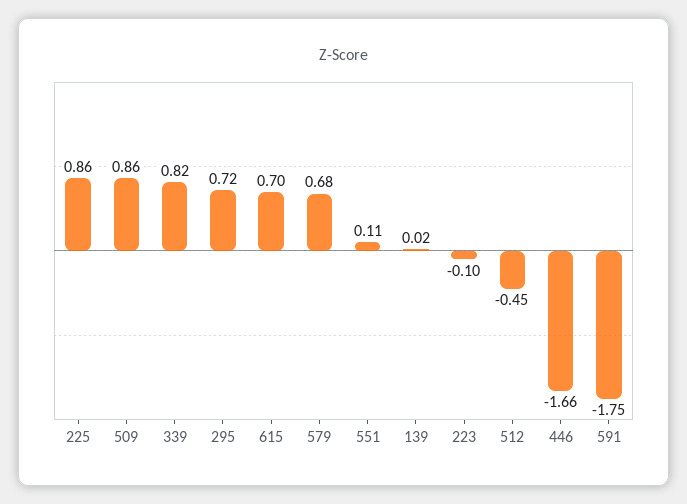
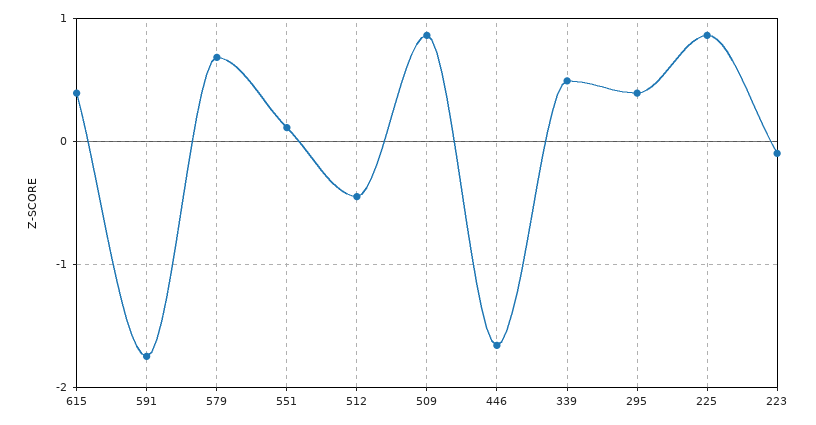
  {
    "225": 0.86,
    "509": 0.86,
-   "339": 0.82,
+   "339": 0.5,
-   "295": 0.72,
+   "295": 0.4,
-   "615": 0.7,
+   "615": 0.4,
    "579": 0.68,
    "551": 0.11,
-   "139": 0.02,
    "223": -0.1,
    "512": -0.45,
    "446": -1.66,
    "591": -1.75
  }

